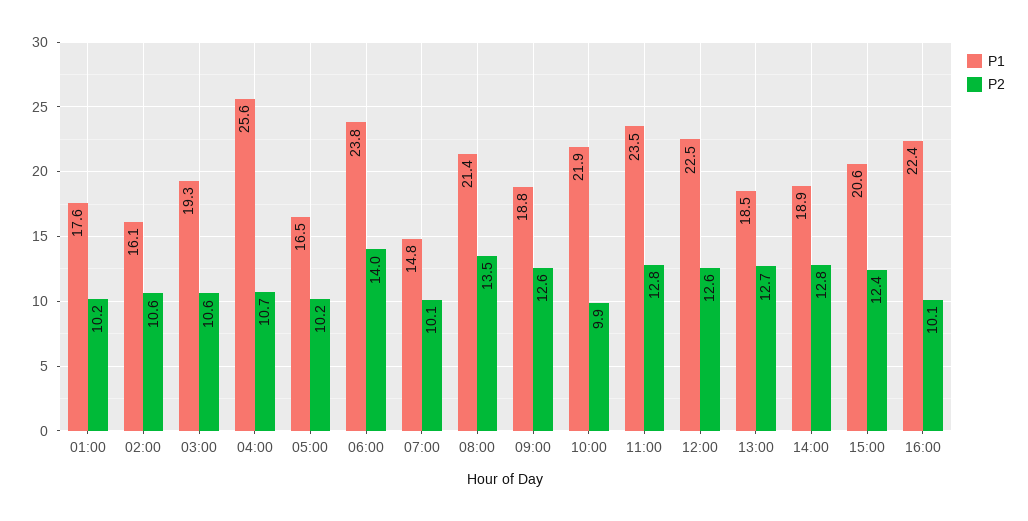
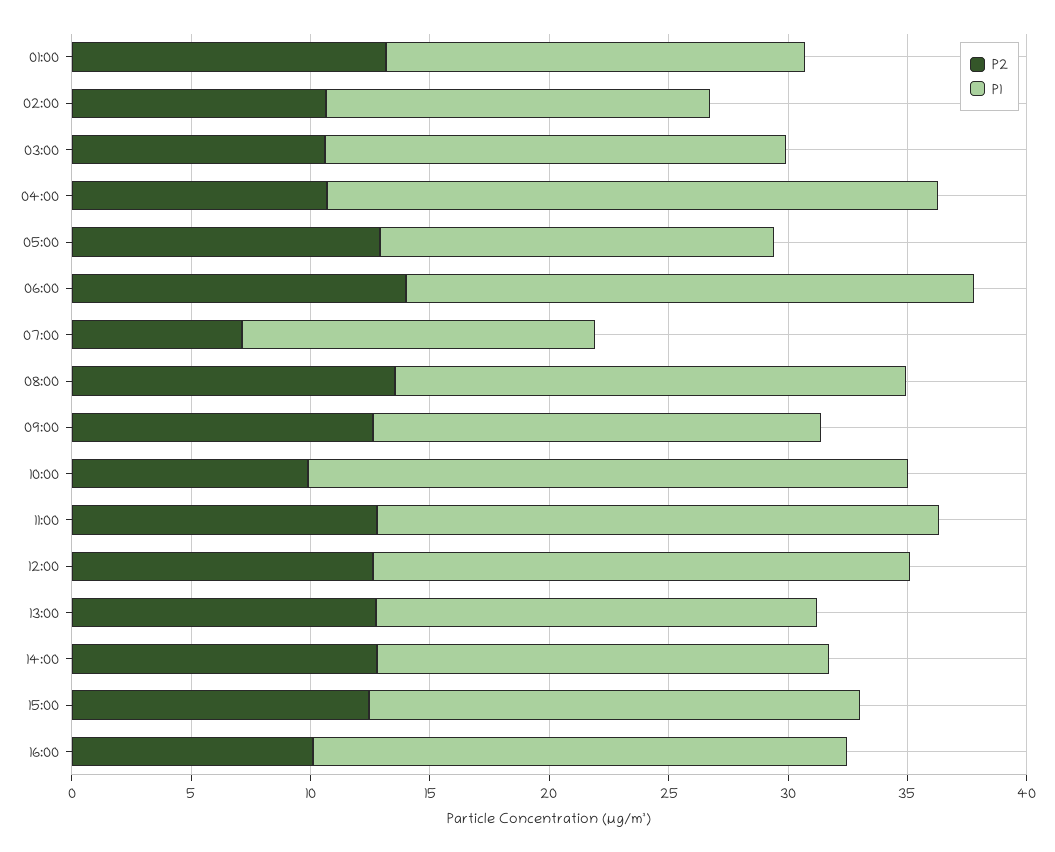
  {
    "P1": {
      "01:00": 17.6,
      "02:00": 16.1,
      "03:00": 19.3,
      "04:00": 25.6,
      "05:00": 16.5,
      "06:00": 23.8,
      "07:00": 14.8,
      "08:00": 21.4,
      "09:00": 18.8,
-     "10:00": 21.9,
+     "10:00": 25,
      "11:00": 23.5,
      "12:00": 22.5,
      "13:00": 18.5,
      "14:00": 18.9,
      "15:00": 20.6,
      "16:00": 22.4
    },
    "P2": {
-     "01:00": 10.2,
+     "01:00": 13,
      "02:00": 10.6,
      "03:00": 10.6,
      "04:00": 10.7,
-     "05:00": 10.2,
+     "05:00": 13,
      "06:00": 14,
-     "07:00": 10.1,
+     "07:00": 7,
      "08:00": 13.5,
      "09:00": 12.6,
      "10:00": 9.9,
      "11:00": 12.8,
      "12:00": 12.6,
      "13:00": 12.7,
      "14:00": 12.8,
      "15:00": 12.4,
      "16:00": 10.1
    }
  }

